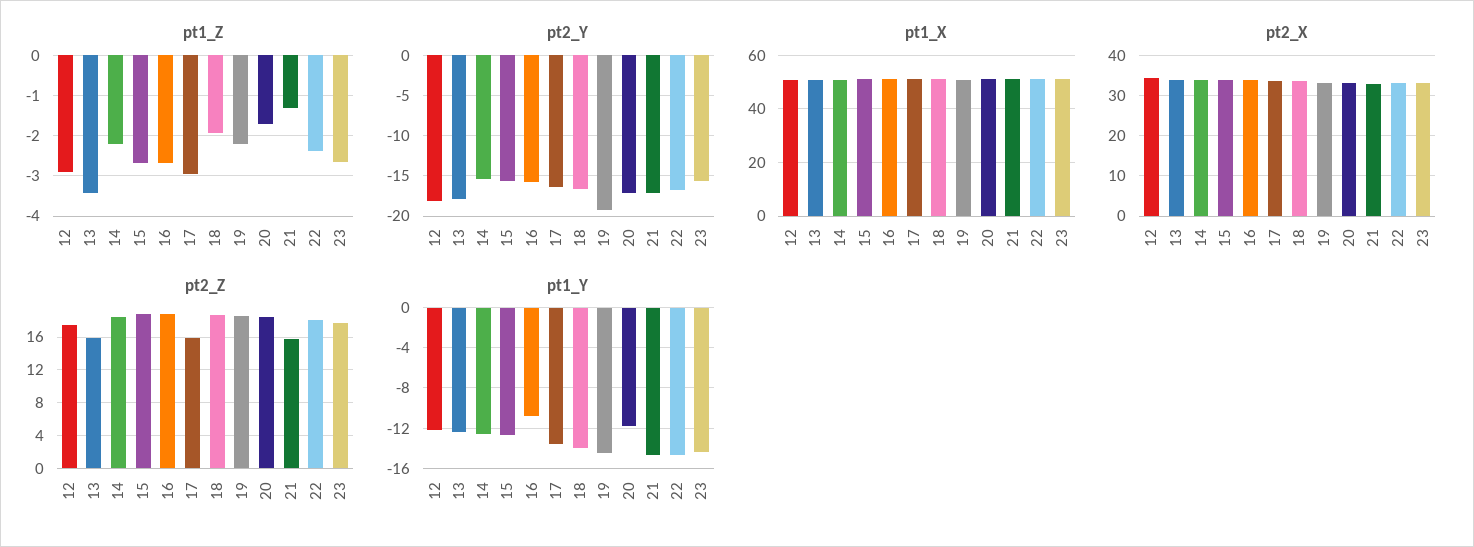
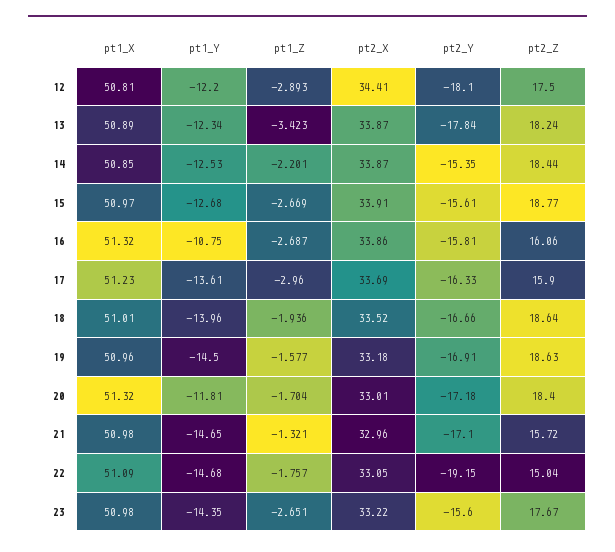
  {
    "pt1_Z": {
      "12": -2.893,
      "13": -3.423,
      "14": -2.201,
      "15": -2.669,
      "16": -2.687,
      "17": -2.96,
      "18": -1.936,
-     "19": -2.2,
+     "19": -1.577,
      "20": -1.704,
      "21": -1.321,
-     "22": -2.4,
+     "22": -1.757,
      "23": -2.651
    },
    "pt2_Y": {
      "12": -18.1,
      "13": -17.84,
      "14": -15.35,
      "15": -15.61,
      "16": -15.81,
      "17": -16.33,
      "18": -16.66,
-     "19": -19,
+     "19": -16.91,
      "20": -17.18,
      "21": -17.1,
-     "22": -17,
+     "22": -19.15,
      "23": -15.6
    },
    "pt1_X": {
      "12": 50.81,
      "13": 50.89,
      "14": 50.85,
      "15": 50.97,
      "16": 51.32,
      "17": 51.23,
      "18": 51.01,
      "19": 50.96,
      "20": 51.32,
      "21": 50.98,
      "22": 51.09,
      "23": 50.98
    },
    "pt2_X": {
      "12": 34.41,
      "13": 33.87,
      "14": 33.87,
      "15": 33.91,
      "16": 33.86,
      "17": 33.69,
      "18": 33.52,
      "19": 33.18,
      "20": 33.01,
      "21": 32.96,
      "22": 33.05,
      "23": 33.22
    },
    "pt2_Z": {
      "12": 17.5,
-     "13": 16,
+     "13": 18.24,
      "14": 18.44,
      "15": 18.77,
-     "16": 19,
+     "16": 16.06,
      "17": 15.9,
      "18": 18.64,
      "19": 18.63,
      "20": 18.4,
      "21": 15.72,
-     "22": 18,
+     "22": 15.04,
      "23": 17.67
    },
    "pt1_Y": {
      "12": -12.2,
      "13": -12.34,
      "14": -12.53,
      "15": -12.68,
      "16": -10.75,
      "17": -13.61,
      "18": -13.96,
      "19": -14.5,
      "20": -11.81,
      "21": -14.65,
      "22": -14.68,
      "23": -14.35
    }
  }

